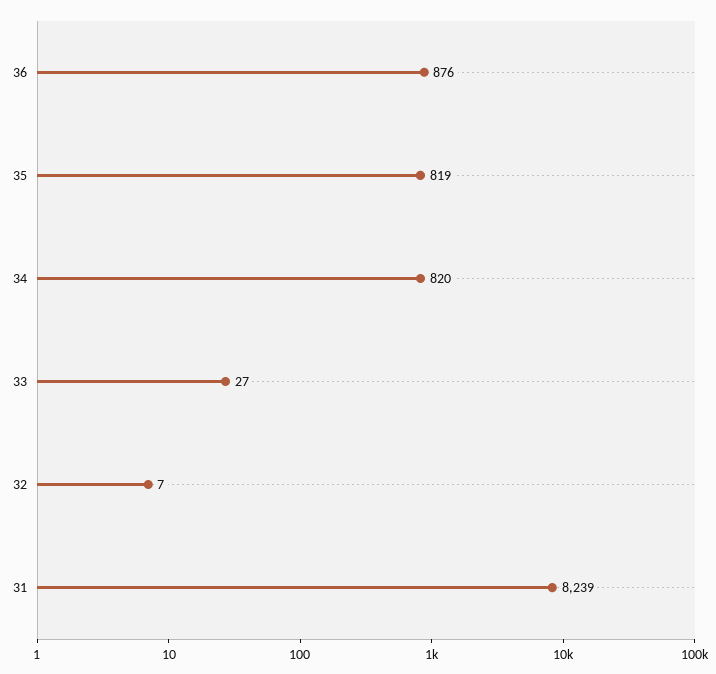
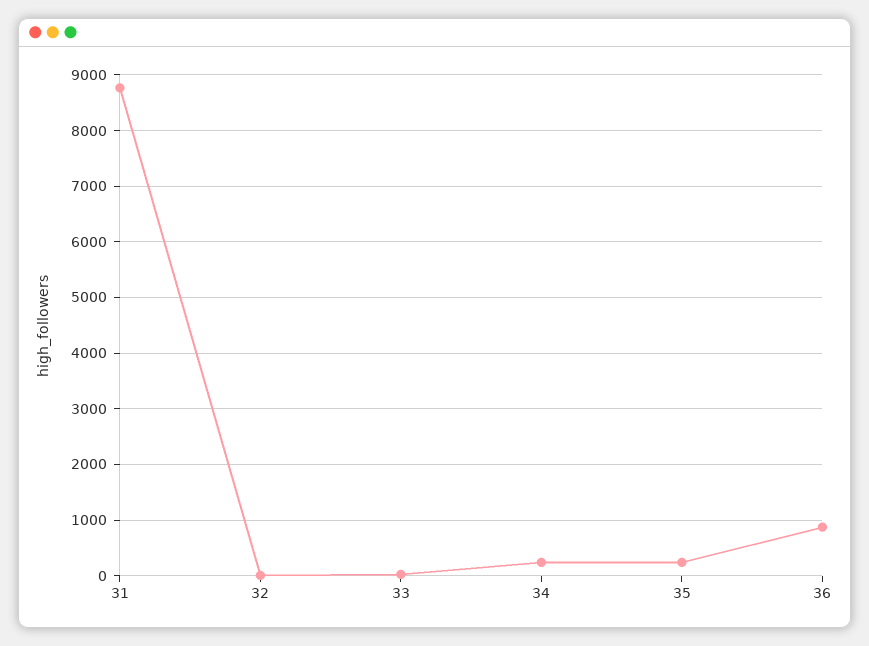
  {
    "36": 876,
-   "35": 819,
+   "35": 200,
-   "34": 820,
+   "34": 200,
    "33": 27,
    "32": 7,
-   "31": 8239
+   "31": 8800
  }

